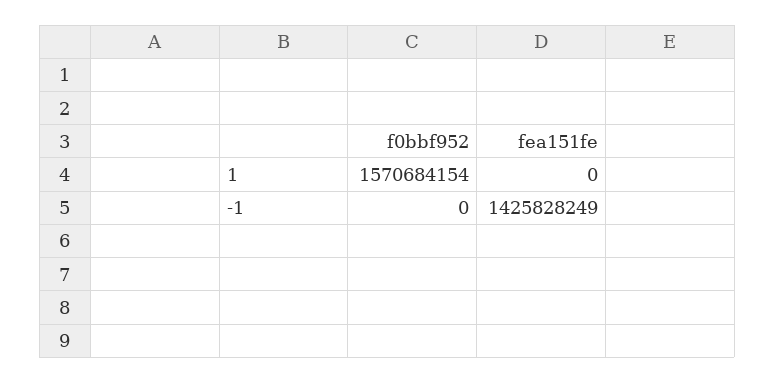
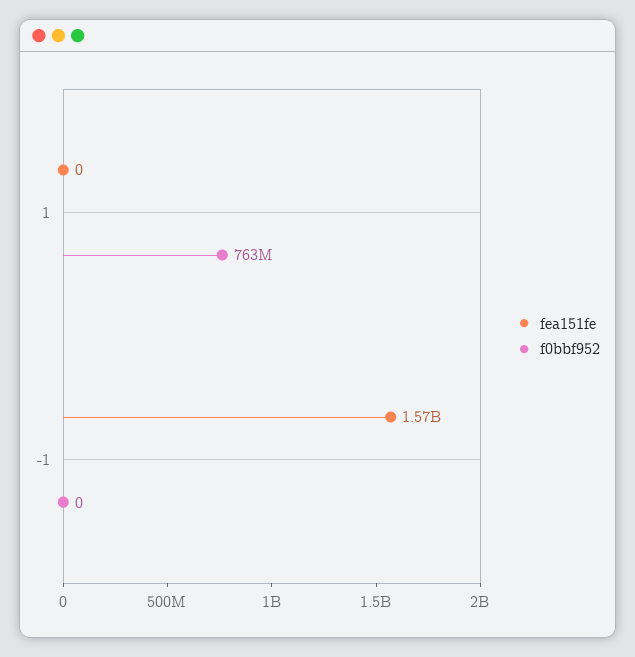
  {
    "f0bbf952": {
-     "1": 1570684154,
+     "1": 763000000,
      "-1": 0
    },
    "fea151fe": {
      "1": 0,
-     "-1": 1425828249
+     "-1": 1570000000
    }
  }

